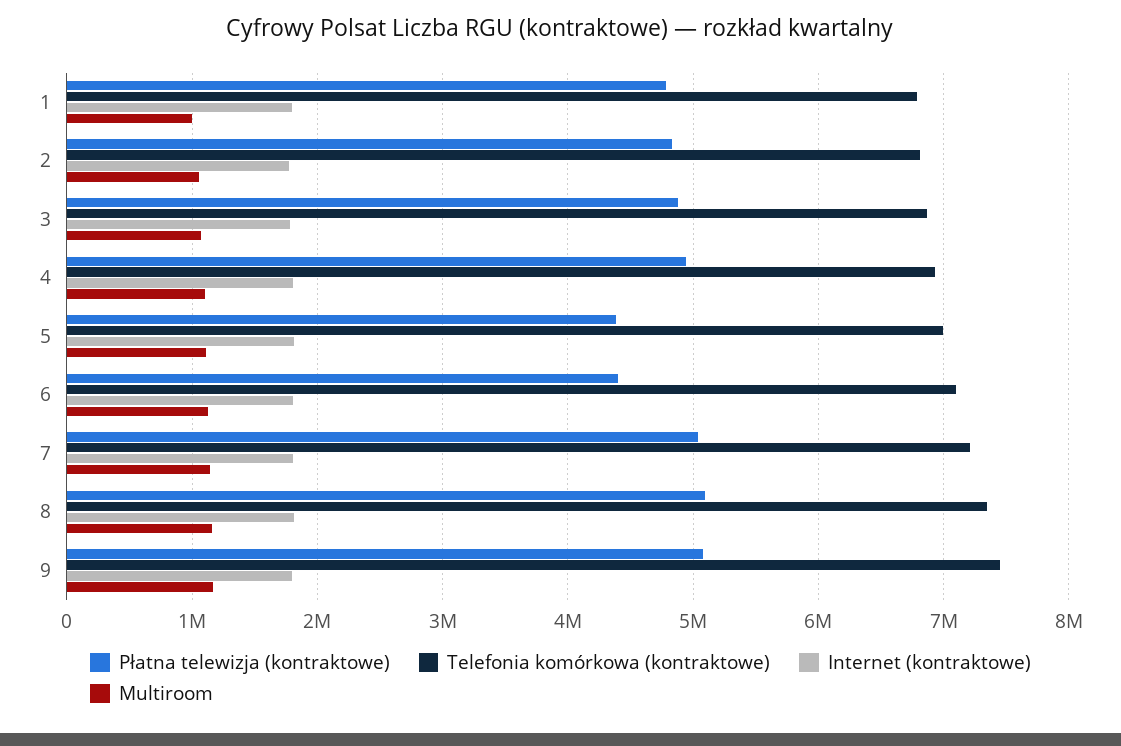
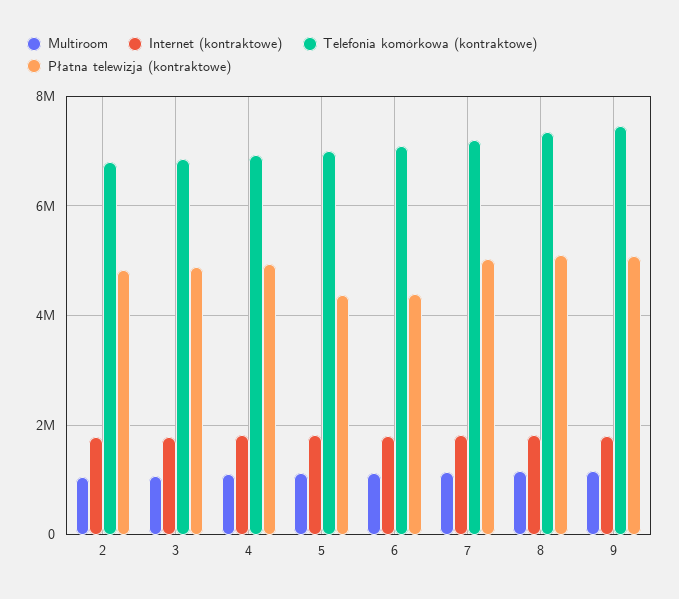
  {
    "Płatna telewizja (kontraktowe)": {
-     "1": 4800000,
      "2": 4800000,
      "3": 4900000,
      "4": 4900000,
      "5": 4400000,
      "6": 4400000,
      "7": 5000000,
      "8": 5100000,
      "9": 5100000
    },
    "Telefonia komórkowa (kontraktowe)": {
-     "1": 6800000,
      "2": 6800000,
      "3": 6900000,
      "4": 6900000,
      "5": 7000000,
      "6": 7100000,
      "7": 7200000,
      "8": 7300000,
      "9": 7500000
    },
    "Internet (kontraktowe)": {
-     "1": 1800000,
      "2": 1800000,
      "3": 1800000,
      "4": 1800000,
      "5": 1800000,
      "6": 1800000,
      "7": 1800000,
      "8": 1800000,
      "9": 1800000
    },
    "Multiroom": {
-     "1": 1000000,
      "2": 1100000,
      "3": 1100000,
      "4": 1100000,
      "5": 1100000,
      "6": 1100000,
      "7": 1100000,
      "8": 1200000,
      "9": 1200000
    }
  }

